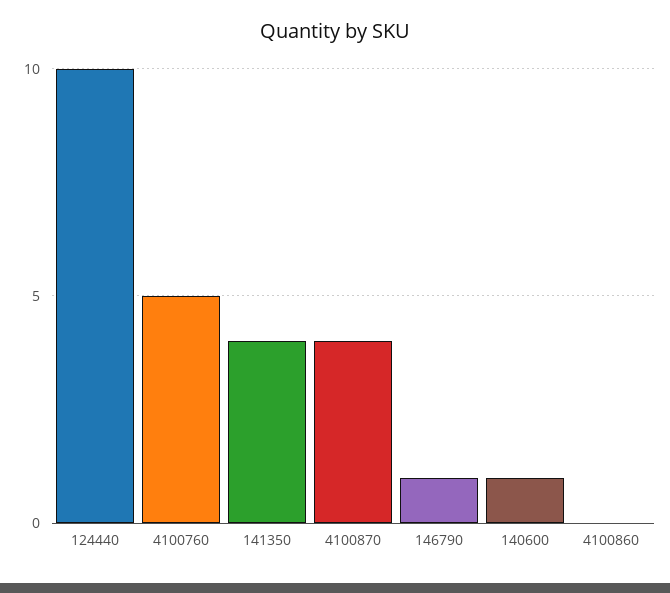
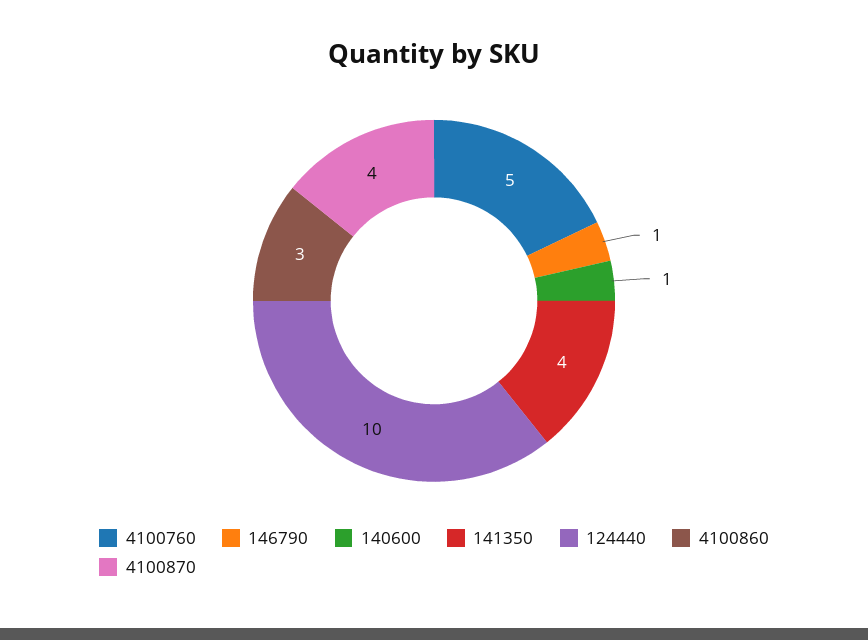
  {
    "124440": 10,
    "4100760": 5,
    "141350": 4,
    "4100870": 4,
    "146790": 1,
    "140600": 1,
-   "4100860": 0
+   "4100860": 3
  }

